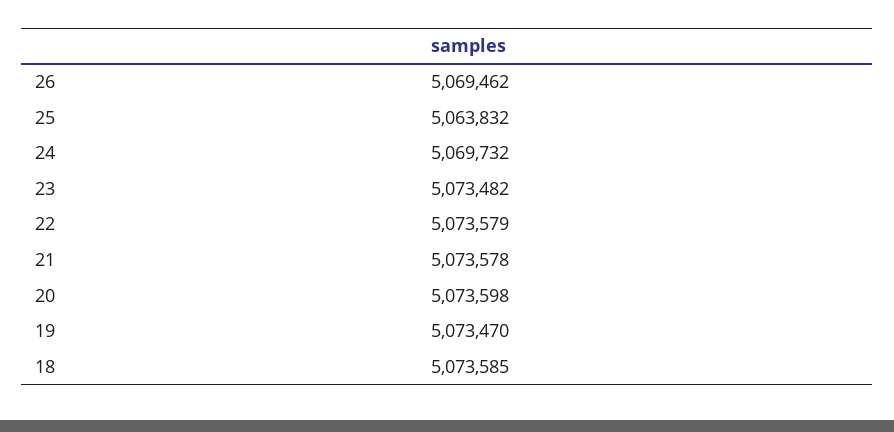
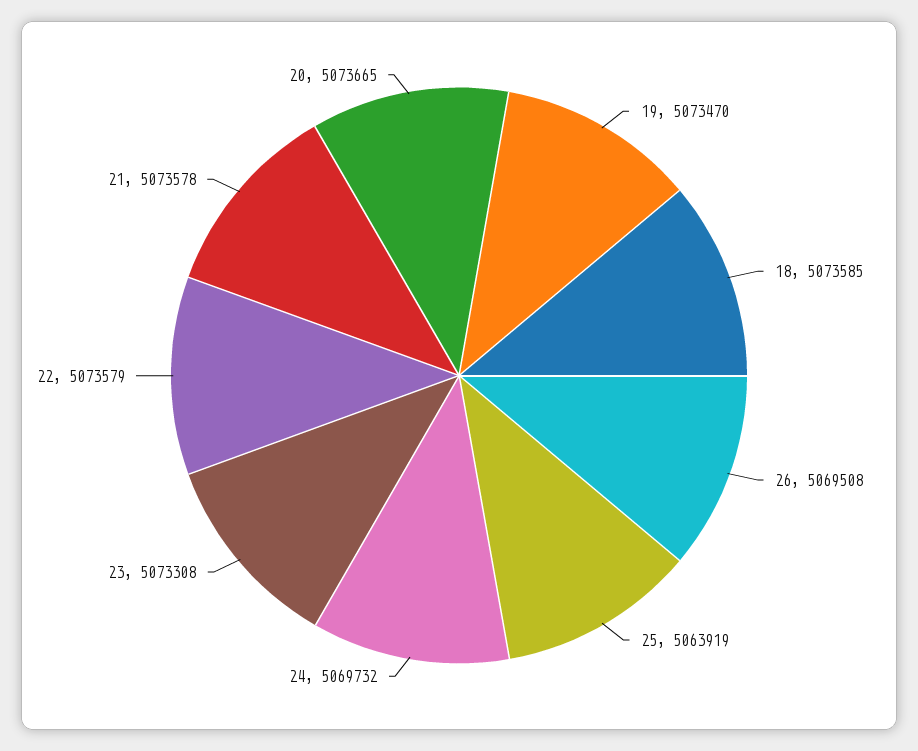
  {
-   "26": 5069462,
+   "26": 5069508,
-   "25": 5063832,
+   "25": 5063919,
    "24": 5069732,
-   "23": 5073482,
+   "23": 5073308,
    "22": 5073579,
    "21": 5073578,
-   "20": 5073598,
+   "20": 5073665,
    "19": 5073470,
    "18": 5073585
  }

